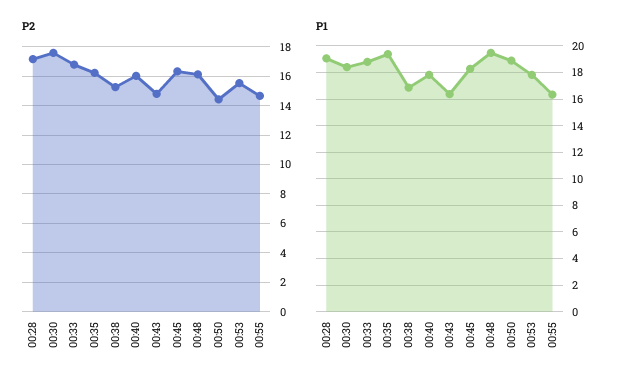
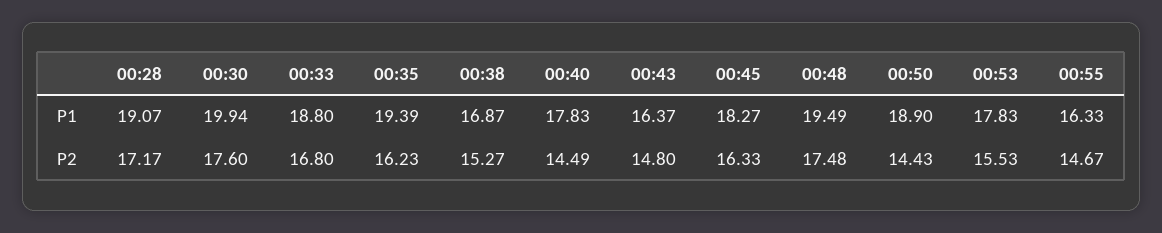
  {
    "P2": {
      "00:28": 17.17,
      "00:30": 17.6,
      "00:33": 16.8,
      "00:35": 16.23,
      "00:38": 15.27,
-     "00:40": 16,
+     "00:40": 14.49,
      "00:43": 14.8,
      "00:45": 16.33,
-     "00:48": 16,
+     "00:48": 17.48,
      "00:50": 14.43,
      "00:53": 15.53,
      "00:55": 14.67
    },
    "P1": {
      "00:28": 19.07,
-     "00:30": 18.5,
+     "00:30": 19.94,
      "00:33": 18.8,
      "00:35": 19.39,
      "00:38": 16.87,
      "00:40": 17.83,
      "00:43": 16.37,
      "00:45": 18.27,
      "00:48": 19.49,
      "00:50": 18.9,
      "00:53": 17.83,
      "00:55": 16.33
    }
  }

